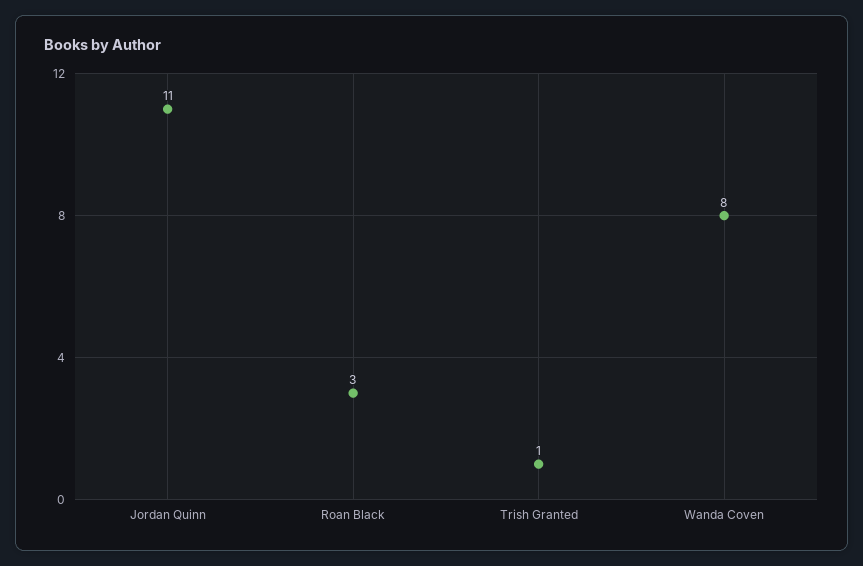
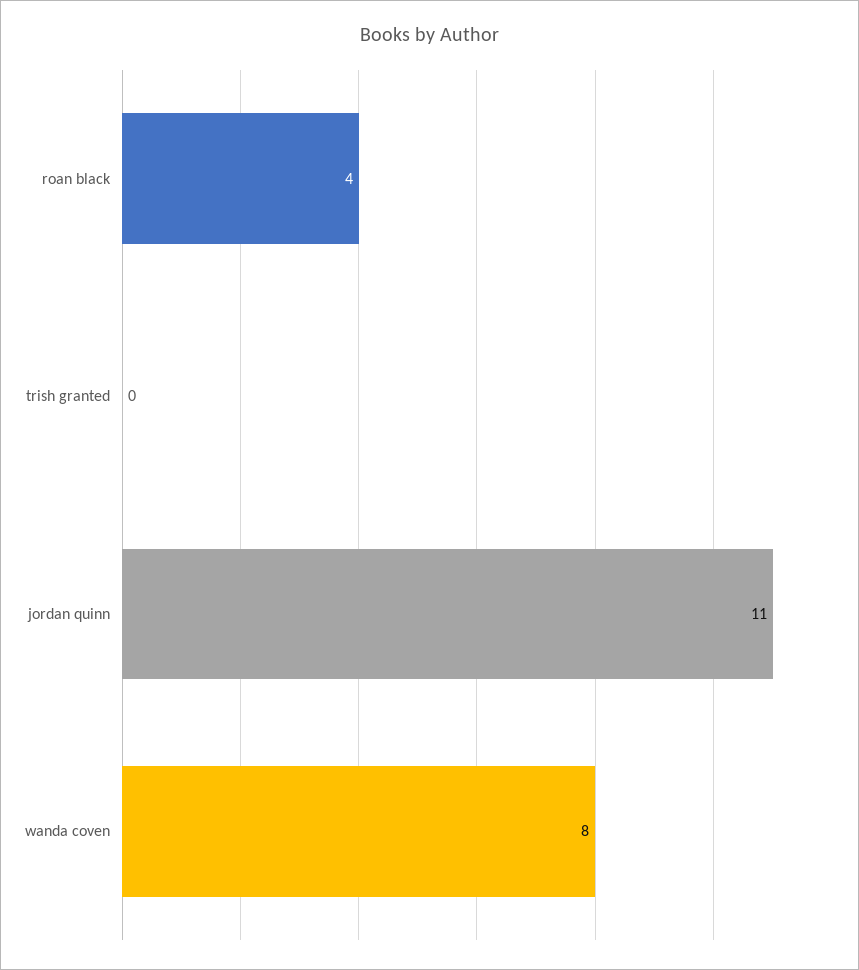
  {
    "Jordan Quinn": 11,
-   "Roan Black": 3,
+   "Roan Black": 4,
-   "Trish Granted": 1,
+   "Trish Granted": 0,
    "Wanda Coven": 8
  }

